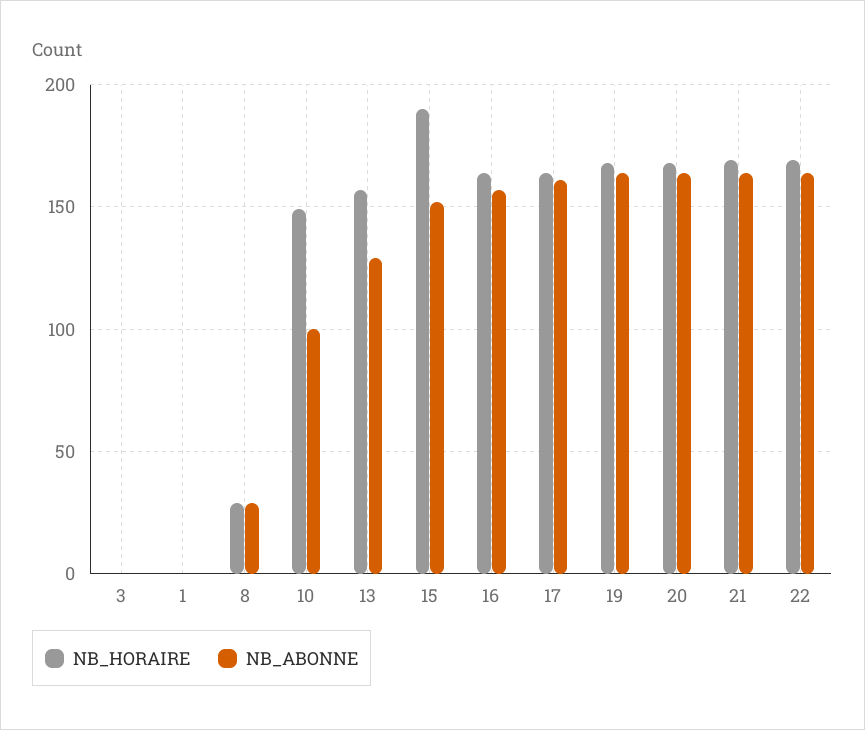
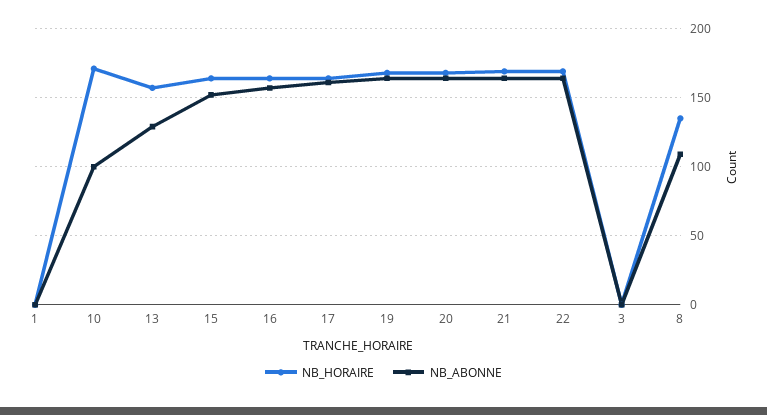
  {
    "NB_HORAIRE": {
      "3": 0,
      "1": 0,
-     "8": 30,
+     "8": 135,
-     "10": 150,
+     "10": 170,
      "13": 155,
-     "15": 190,
+     "15": 165,
      "16": 165,
      "17": 165,
      "19": 170,
      "20": 170,
      "21": 170,
      "22": 170
    },
    "NB_ABONNE": {
      "3": 0,
      "1": 0,
-     "8": 30,
+     "8": 110,
      "10": 100,
      "13": 130,
      "15": 150,
      "16": 155,
      "17": 160,
      "19": 165,
      "20": 165,
      "21": 165,
      "22": 165
    }
  }

